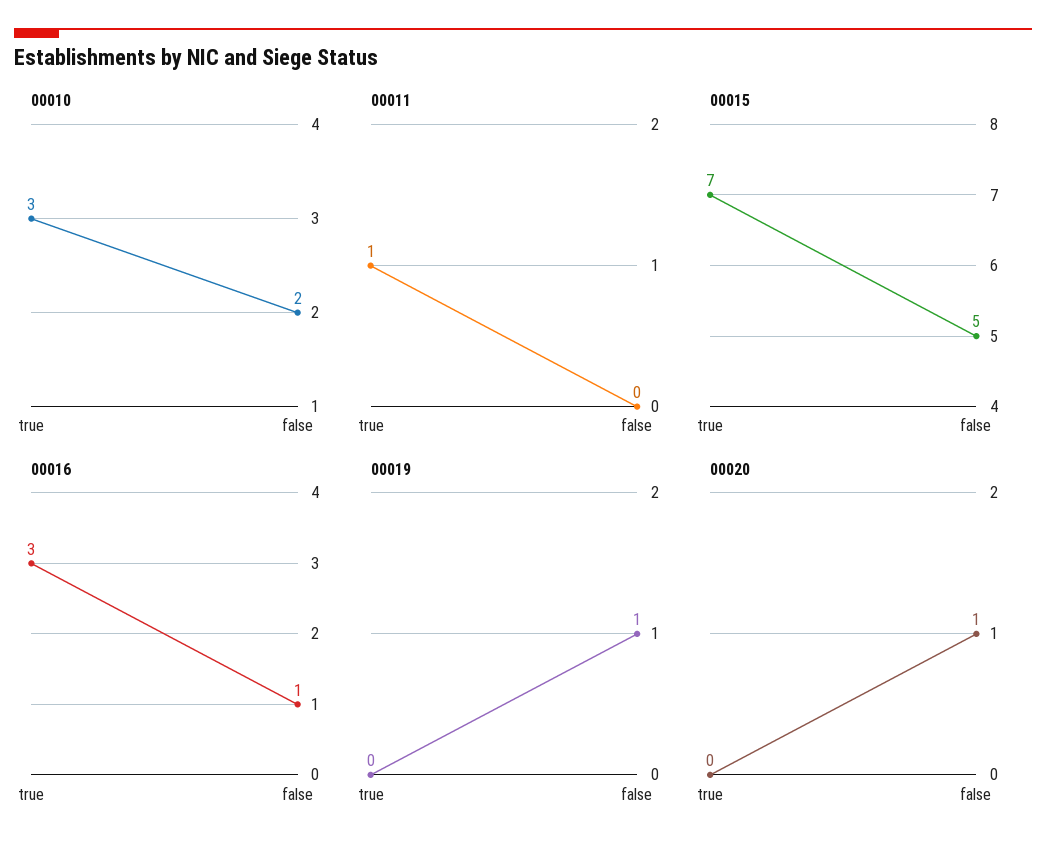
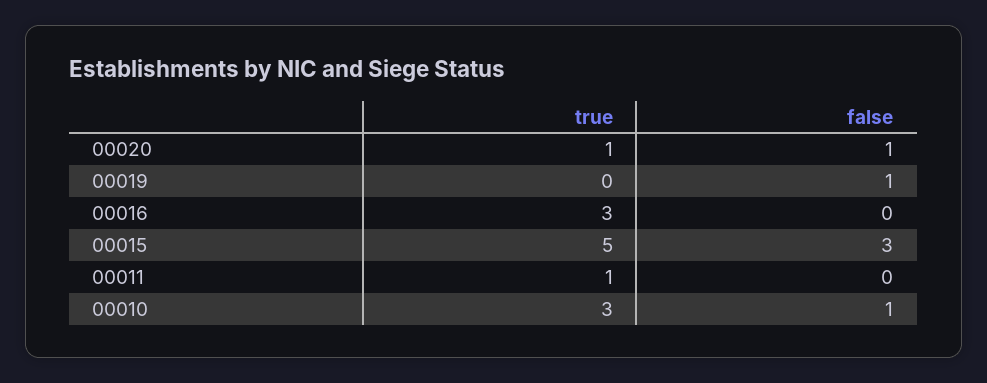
  {
    "00010": {
      "true": 3,
-     "false": 2
+     "false": 1
    },
    "00011": {
      "true": 1,
      "false": 0
    },
    "00015": {
-     "true": 7,
+     "true": 5,
-     "false": 5
+     "false": 3
    },
    "00016": {
      "true": 3,
-     "false": 1
+     "false": 0
    },
    "00019": {
      "true": 0,
      "false": 1
    },
    "00020": {
-     "true": 0,
+     "true": 1,
      "false": 1
    }
  }

